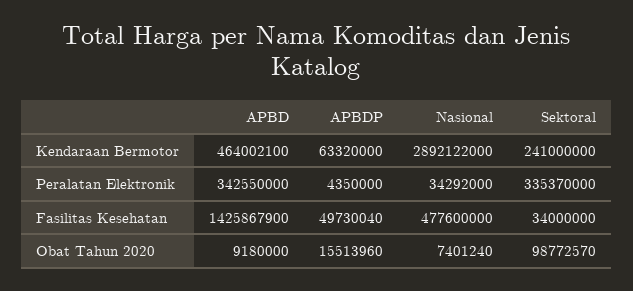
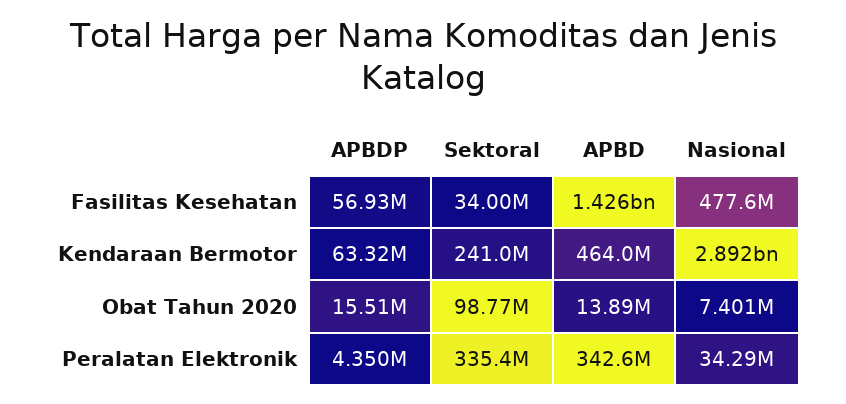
  {
    "APBD": {
      "Kendaraan Bermotor": 464002100,
      "Peralatan Elektronik": 342550000,
      "Fasilitas Kesehatan": 1425867900,
-     "Obat Tahun 2020": 9180000
+     "Obat Tahun 2020": 13890000
    },
    "APBDP": {
      "Kendaraan Bermotor": 63320000,
      "Peralatan Elektronik": 4350000,
-     "Fasilitas Kesehatan": 49730040,
+     "Fasilitas Kesehatan": 56930000,
      "Obat Tahun 2020": 15513960
    },
    "Nasional": {
      "Kendaraan Bermotor": 2892122000,
      "Peralatan Elektronik": 34292000,
      "Fasilitas Kesehatan": 477600000,
      "Obat Tahun 2020": 7401240
    },
    "Sektoral": {
      "Kendaraan Bermotor": 241000000,
      "Peralatan Elektronik": 335370000,
      "Fasilitas Kesehatan": 34000000,
      "Obat Tahun 2020": 98772570
    }
  }

